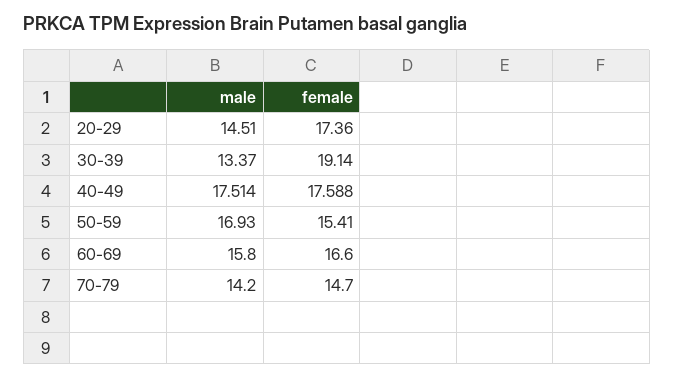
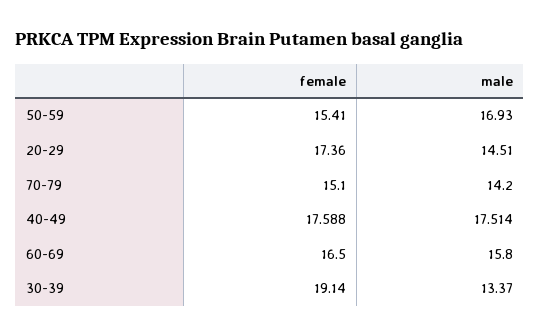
  {
    "male": {
      "20-29": 14.51,
      "30-39": 13.37,
      "40-49": 17.514,
      "50-59": 16.93,
      "60-69": 15.8,
      "70-79": 14.2
    },
    "female": {
      "20-29": 17.36,
      "30-39": 19.14,
      "40-49": 17.588,
      "50-59": 15.41,
-     "60-69": 16.6,
+     "60-69": 16.5,
-     "70-79": 14.7
+     "70-79": 15.1
    }
  }

